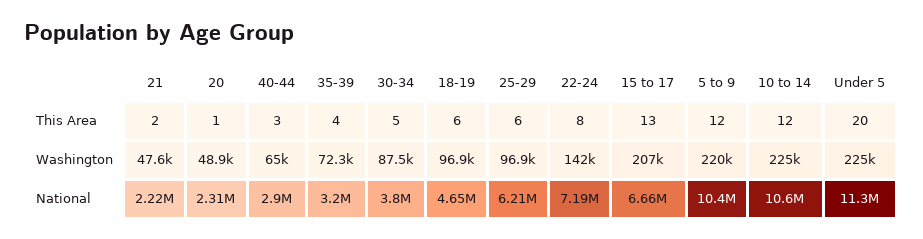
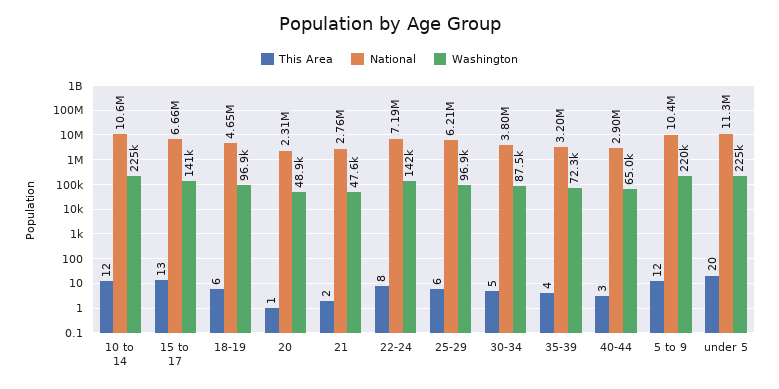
  {
    "This Area": {
      "21": 2,
      "20": 1,
      "40-44": 3,
      "35-39": 4,
      "30-34": 5,
      "18-19": 6,
      "25-29": 6,
      "22-24": 8,
      "15 to 17": 13,
      "5 to 9": 12,
      "10 to 14": 12,
      "Under 5": 20
    },
    "Washington": {
      "21": 47600,
      "20": 48900,
      "40-44": 65000,
      "35-39": 72300,
      "30-34": 87500,
      "18-19": 96900,
      "25-29": 96900,
      "22-24": 142000,
-     "15 to 17": 207000,
+     "15 to 17": 141000,
      "5 to 9": 220000,
      "10 to 14": 225000,
      "Under 5": 225000
    },
    "National": {
-     "21": 2220000,
+     "21": 2760000,
      "20": 2310000,
      "40-44": 2900000,
      "35-39": 3200000,
      "30-34": 3800000,
      "18-19": 4650000,
      "25-29": 6210000,
      "22-24": 7190000,
      "15 to 17": 6660000,
      "5 to 9": 10400000,
      "10 to 14": 10600000,
      "Under 5": 11300000
    }
  }

